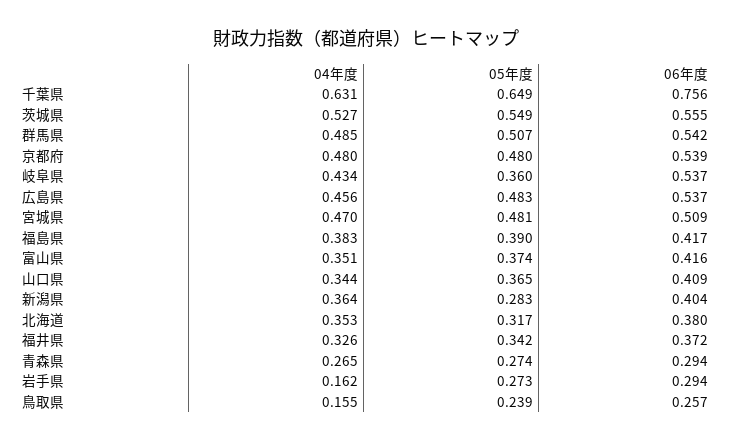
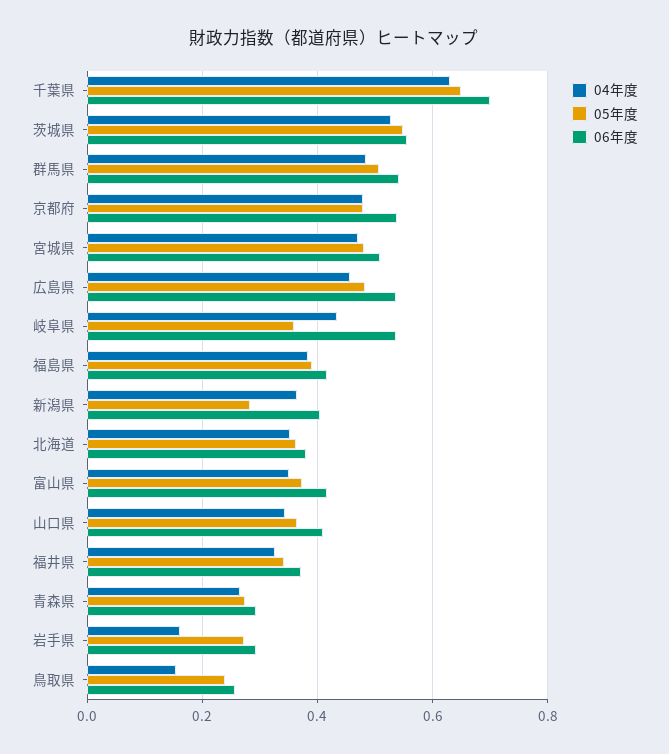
  {
    "04年度": {
      "千葉県": 0.631,
      "茨城県": 0.527,
      "群馬県": 0.485,
      "京都府": 0.48,
      "岐阜県": 0.434,
      "広島県": 0.456,
      "宮城県": 0.47,
      "福島県": 0.383,
      "富山県": 0.351,
      "山口県": 0.344,
      "新潟県": 0.364,
      "北海道": 0.353,
      "福井県": 0.326,
      "青森県": 0.265,
      "岩手県": 0.162,
      "鳥取県": 0.155
    },
    "05年度": {
      "千葉県": 0.649,
      "茨城県": 0.549,
      "群馬県": 0.507,
      "京都府": 0.48,
      "岐阜県": 0.36,
      "広島県": 0.483,
      "宮城県": 0.481,
      "福島県": 0.39,
      "富山県": 0.374,
      "山口県": 0.365,
      "新潟県": 0.283,
-     "北海道": 0.317,
+     "北海道": 0.36,
      "福井県": 0.342,
      "青森県": 0.274,
      "岩手県": 0.273,
      "鳥取県": 0.239
    },
    "06年度": {
-     "千葉県": 0.756,
+     "千葉県": 0.7,
      "茨城県": 0.555,
      "群馬県": 0.542,
      "京都府": 0.539,
      "岐阜県": 0.537,
      "広島県": 0.537,
      "宮城県": 0.509,
      "福島県": 0.417,
      "富山県": 0.416,
      "山口県": 0.409,
      "新潟県": 0.404,
      "北海道": 0.38,
      "福井県": 0.372,
      "青森県": 0.294,
      "岩手県": 0.294,
      "鳥取県": 0.257
    }
  }

